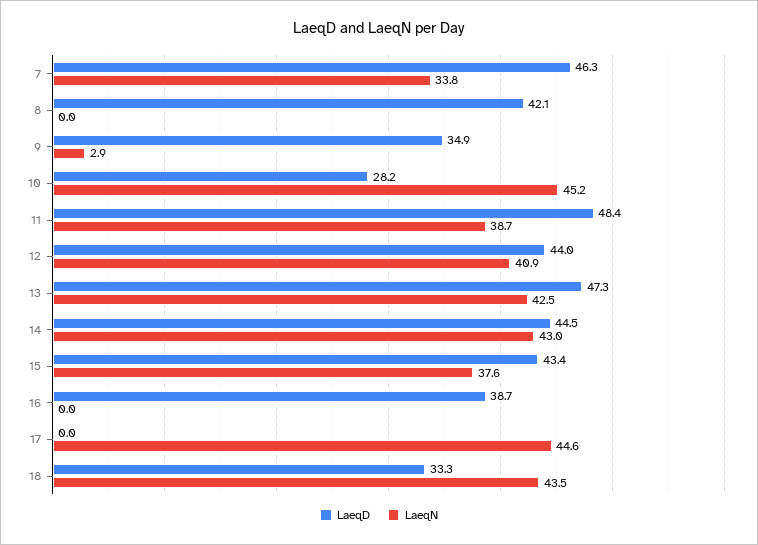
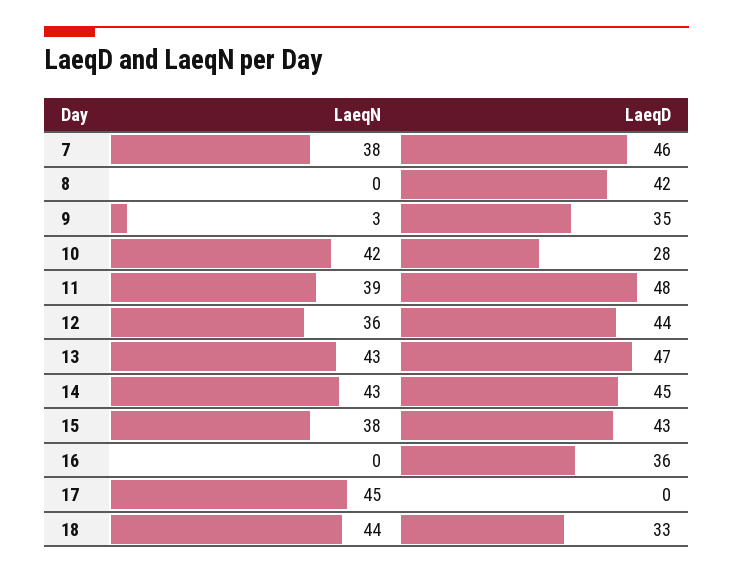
  {
    "LaeqD": {
      "7": 46.3,
      "8": 42.1,
      "9": 34.9,
      "10": 28.2,
      "11": 48.4,
      "12": 44,
      "13": 47.3,
      "14": 44.5,
      "15": 43.4,
-     "16": 38.7,
+     "16": 36,
      "17": 0,
      "18": 33.3
    },
    "LaeqN": {
-     "7": 33.8,
+     "7": 38,
      "8": 0,
      "9": 2.9,
-     "10": 45.2,
+     "10": 42,
      "11": 38.7,
-     "12": 40.9,
+     "12": 36,
      "13": 42.5,
      "14": 43,
      "15": 37.6,
      "16": 0,
      "17": 44.6,
      "18": 43.5
    }
  }

